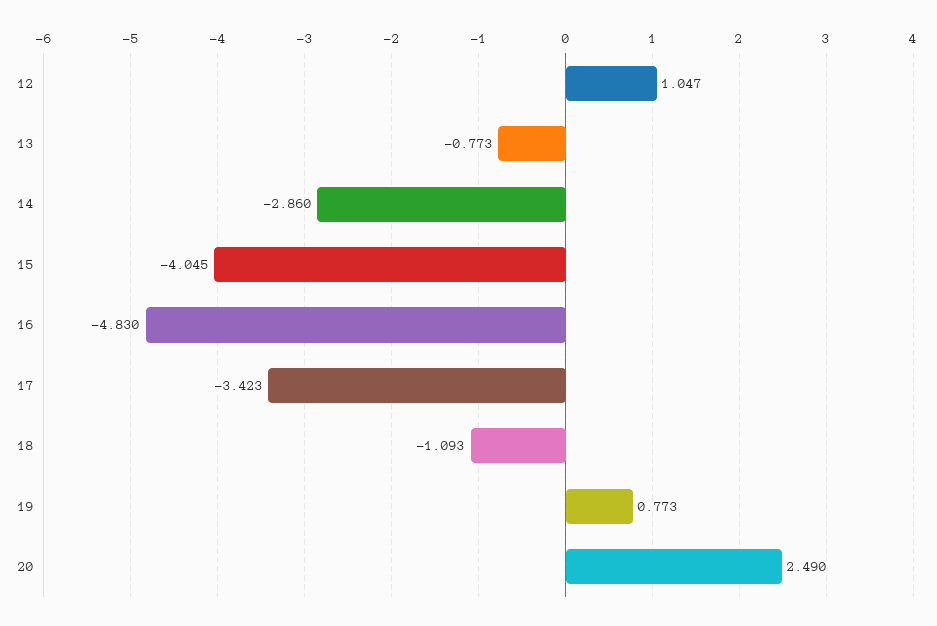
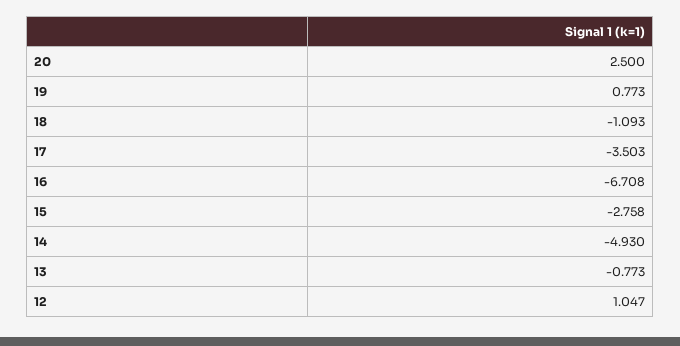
  {
    "12": 1.047,
    "13": -0.773,
-   "14": -2.86,
+   "14": -4.93,
-   "15": -4.045,
+   "15": -2.758,
-   "16": -4.83,
+   "16": -6.708,
-   "17": -3.423,
+   "17": -3.503,
    "18": -1.093,
    "19": 0.773,
-   "20": 2.49
+   "20": 2.5
  }

